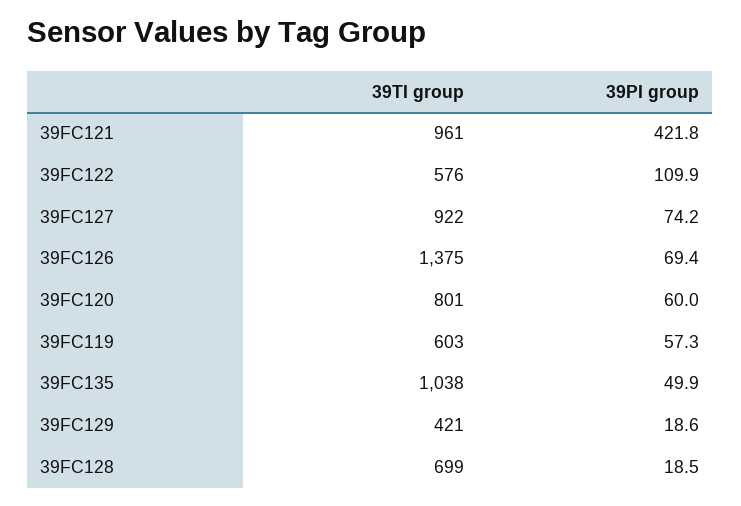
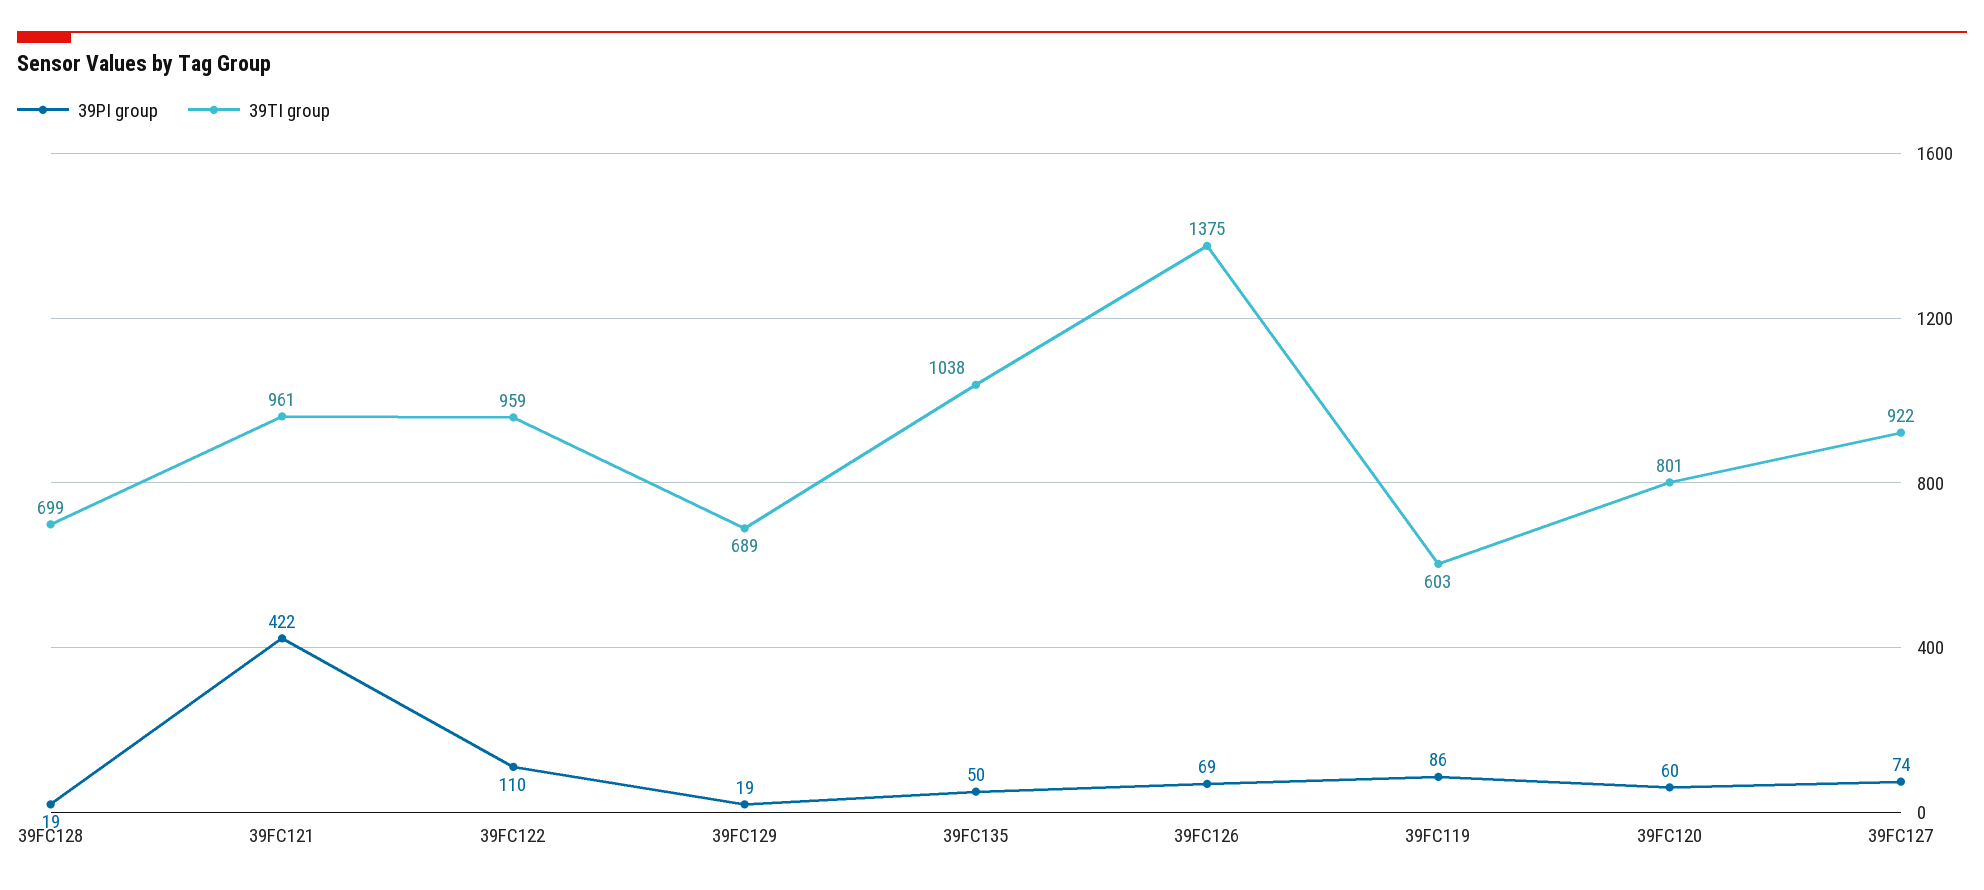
  {
    "39TI group": {
      "39FC121": 961,
-     "39FC122": 576,
+     "39FC122": 959,
      "39FC127": 922,
      "39FC126": 1375,
      "39FC120": 801,
      "39FC119": 603,
      "39FC135": 1038,
-     "39FC129": 421,
+     "39FC129": 689,
      "39FC128": 699
    },
    "39PI group": {
      "39FC121": 421.8,
      "39FC122": 109.9,
      "39FC127": 74.2,
      "39FC126": 69.4,
      "39FC120": 60,
-     "39FC119": 57.3,
+     "39FC119": 86,
      "39FC135": 49.9,
      "39FC129": 18.6,
      "39FC128": 18.5
    }
  }

